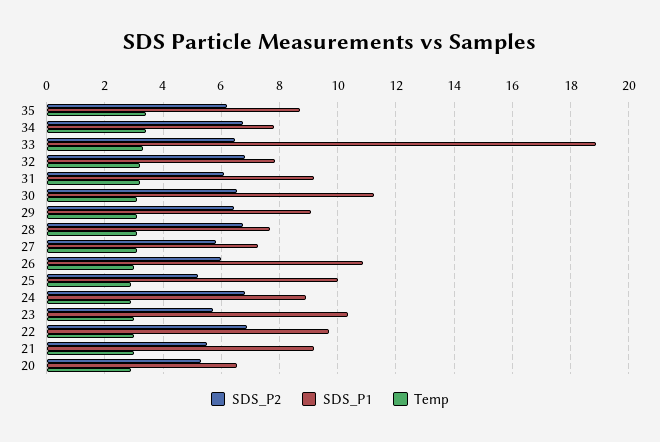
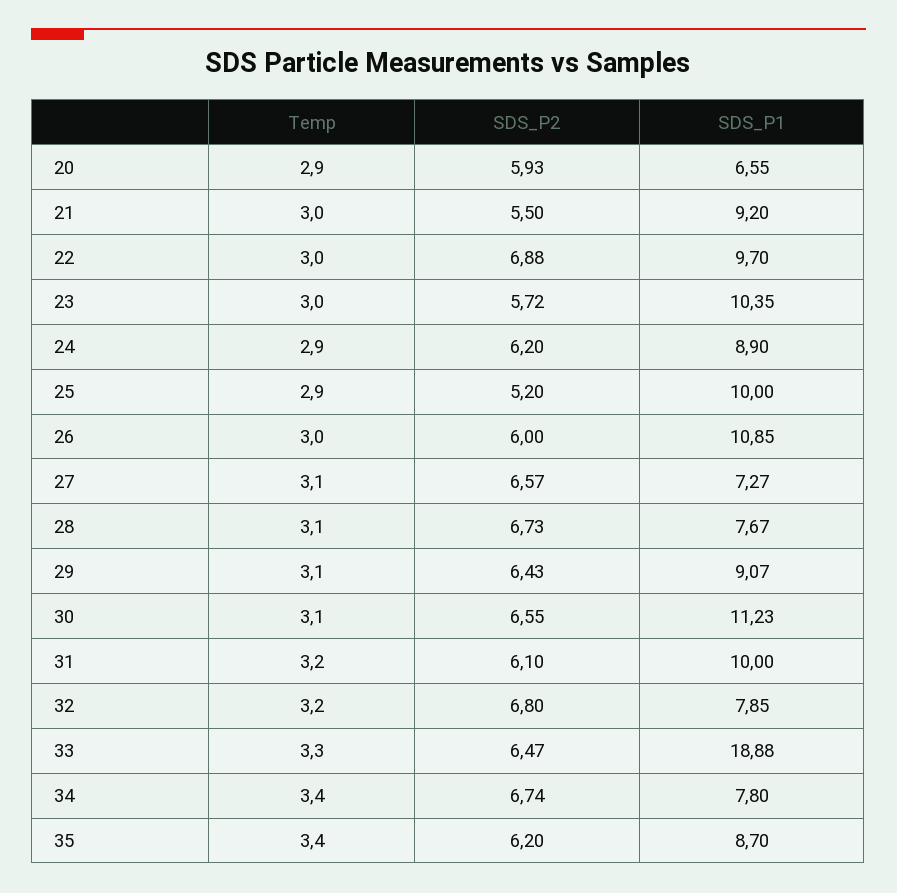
  {
    "SDS_P2": {
      "35": 6.2,
      "34": 6.74,
      "33": 6.47,
      "32": 6.8,
      "31": 6.1,
      "30": 6.55,
      "29": 6.43,
      "28": 6.73,
-     "27": 5.75,
+     "27": 6.57,
      "26": 6,
      "25": 5.2,
-     "24": 6.75,
+     "24": 6.2,
      "23": 5.72,
      "22": 6.88,
      "21": 5.5,
-     "20": 5.25
+     "20": 5.93
    },
    "SDS_P1": {
      "35": 8.7,
      "34": 7.8,
      "33": 18.88,
      "32": 7.85,
-     "31": 9.25,
+     "31": 10,
      "30": 11.23,
      "29": 9.07,
      "28": 7.67,
      "27": 7.27,
      "26": 10.85,
      "25": 10,
      "24": 8.9,
      "23": 10.35,
      "22": 9.7,
      "21": 9.2,
      "20": 6.55
    },
    "Temp": {
      "35": 3.4,
      "34": 3.4,
      "33": 3.3,
      "32": 3.2,
      "31": 3.2,
      "30": 3.1,
      "29": 3.1,
      "28": 3.1,
      "27": 3.1,
      "26": 3,
      "25": 2.9,
      "24": 2.9,
      "23": 3,
      "22": 3,
      "21": 3,
      "20": 2.9
    }
  }

